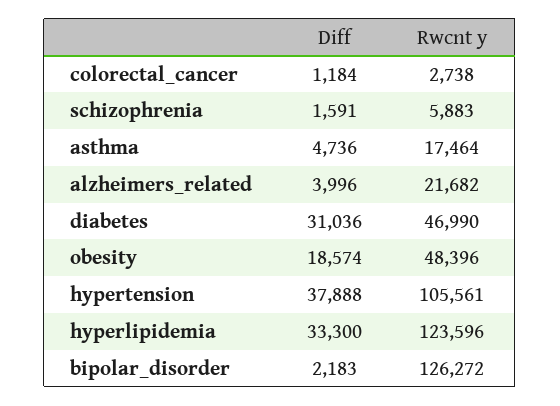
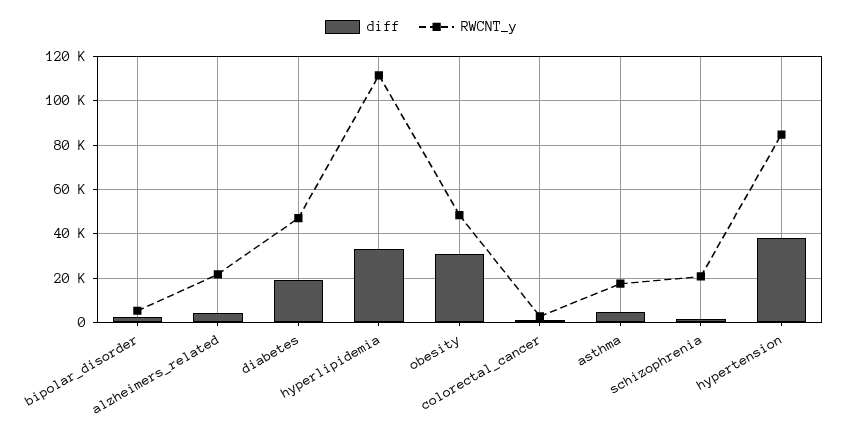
  {
    "Diff": {
      "colorectal_cancer": 1184,
      "schizophrenia": 1591,
      "asthma": 4736,
      "alzheimers_related": 3996,
-     "diabetes": 31036,
+     "diabetes": 20000,
-     "obesity": 18574,
+     "obesity": 30000,
      "hypertension": 37888,
      "hyperlipidemia": 33300,
      "bipolar_disorder": 2183
    },
    "Rwcnt y": {
      "colorectal_cancer": 2738,
-     "schizophrenia": 5883,
+     "schizophrenia": 20000,
      "asthma": 17464,
      "alzheimers_related": 21682,
      "diabetes": 46990,
      "obesity": 48396,
-     "hypertension": 105561,
+     "hypertension": 85000,
-     "hyperlipidemia": 123596,
+     "hyperlipidemia": 110000,
-     "bipolar_disorder": 126272
+     "bipolar_disorder": 5000
    }
  }

